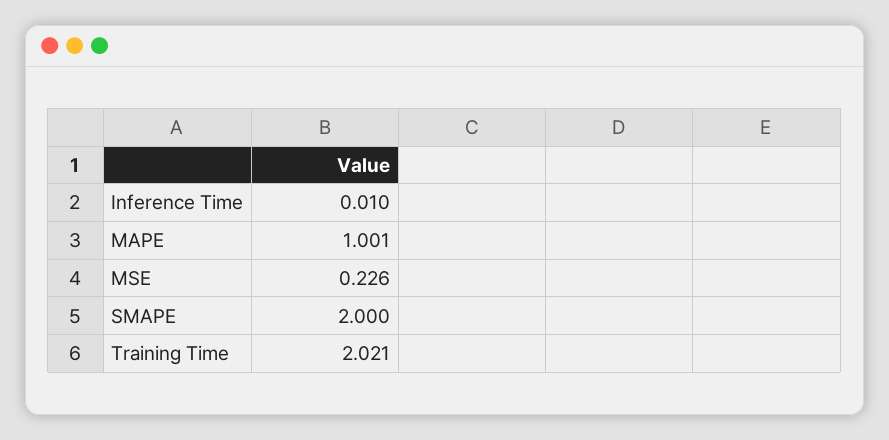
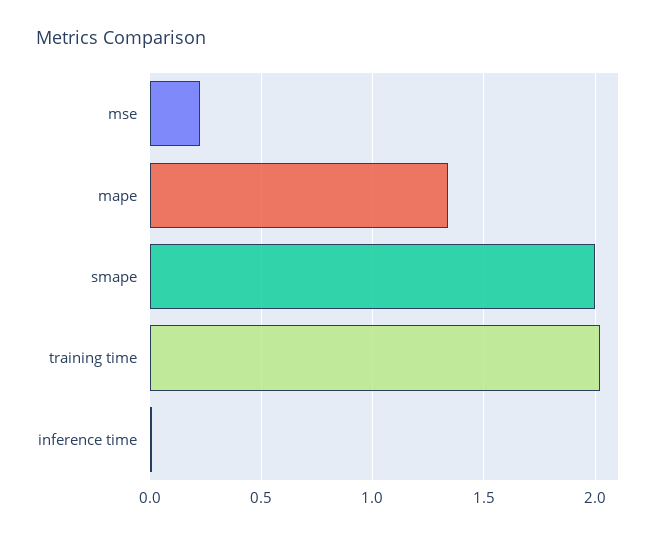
  {
    "Inference Time": 0.01,
-   "MAPE": 1.001,
+   "MAPE": 1.35,
    "MSE": 0.226,
    "SMAPE": 2,
    "Training Time": 2.021
  }

